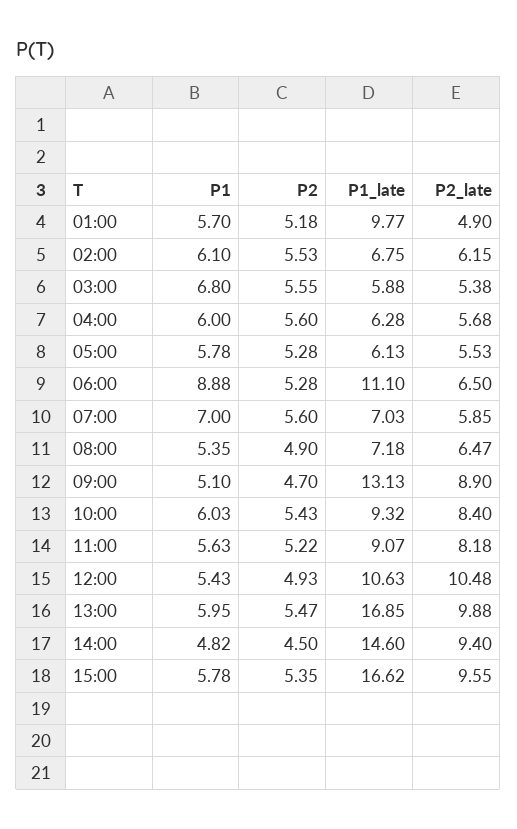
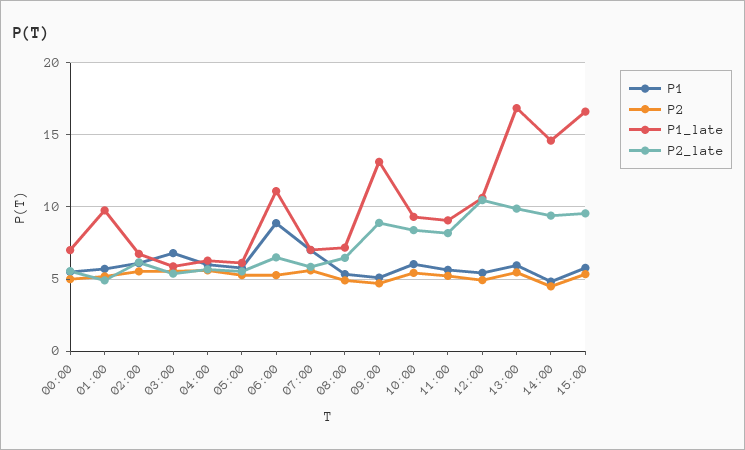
  {
    "P1": {
      "01:00": 5.7,
      "02:00": 6.1,
      "03:00": 6.8,
      "04:00": 6,
      "05:00": 5.78,
      "06:00": 8.88,
      "07:00": 7,
      "08:00": 5.35,
      "09:00": 5.1,
      "10:00": 6.03,
      "11:00": 5.63,
      "12:00": 5.43,
      "13:00": 5.95,
      "14:00": 4.82,
-     "15:00": 5.78
+     "15:00": 5.78,
+     "00:00": 5.5
    },
    "P2": {
      "01:00": 5.18,
      "02:00": 5.53,
      "03:00": 5.55,
      "04:00": 5.6,
      "05:00": 5.28,
      "06:00": 5.28,
      "07:00": 5.6,
      "08:00": 4.9,
      "09:00": 4.7,
      "10:00": 5.43,
      "11:00": 5.22,
      "12:00": 4.93,
      "13:00": 5.47,
      "14:00": 4.5,
-     "15:00": 5.35
+     "15:00": 5.35,
+     "00:00": 5
    },
    "P1_late": {
      "01:00": 9.77,
      "02:00": 6.75,
      "03:00": 5.88,
      "04:00": 6.28,
      "05:00": 6.13,
      "06:00": 11.1,
      "07:00": 7.03,
      "08:00": 7.18,
      "09:00": 13.13,
      "10:00": 9.32,
      "11:00": 9.07,
      "12:00": 10.63,
      "13:00": 16.85,
      "14:00": 14.6,
-     "15:00": 16.62
+     "15:00": 16.62,
+     "00:00": 7
    },
    "P2_late": {
      "01:00": 4.9,
      "02:00": 6.15,
      "03:00": 5.38,
      "04:00": 5.68,
      "05:00": 5.53,
      "06:00": 6.5,
      "07:00": 5.85,
      "08:00": 6.47,
      "09:00": 8.9,
      "10:00": 8.4,
      "11:00": 8.18,
      "12:00": 10.48,
      "13:00": 9.88,
      "14:00": 9.4,
-     "15:00": 9.55
+     "15:00": 9.55,
+     "00:00": 5.5
    }
  }

